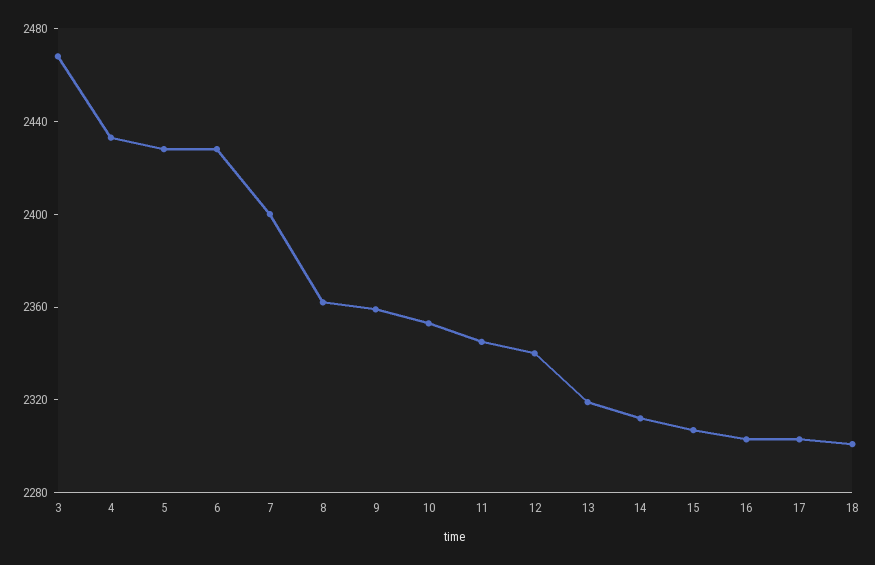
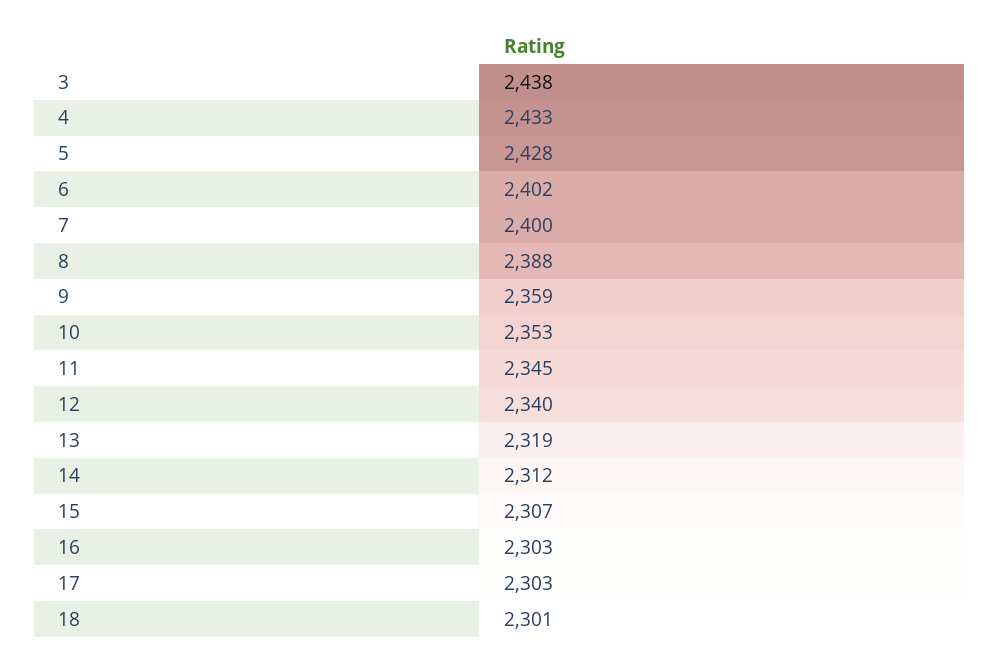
  {
-   "3": 2470,
+   "3": 2438,
    "4": 2433,
    "5": 2428,
-   "6": 2430,
+   "6": 2402,
    "7": 2400,
-   "8": 2360,
+   "8": 2388,
    "9": 2359,
    "10": 2353,
    "11": 2345,
    "12": 2340,
    "13": 2319,
    "14": 2312,
    "15": 2307,
    "16": 2303,
    "17": 2303,
    "18": 2301
  }

